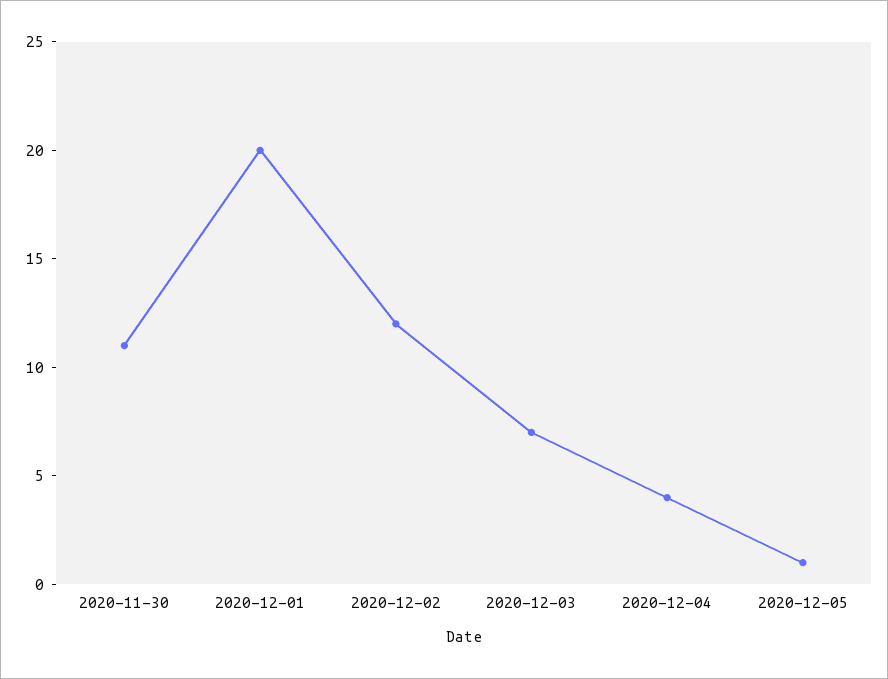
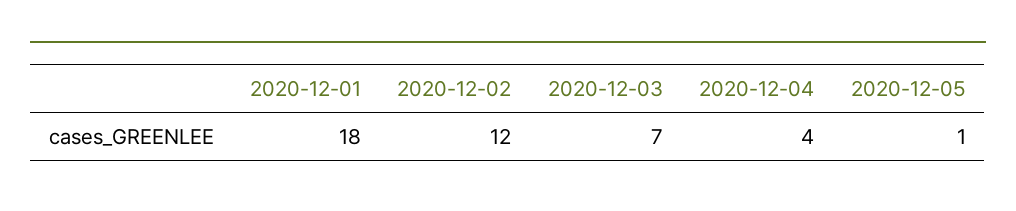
  {
-   "2020-11-30": 11,
-   "2020-12-01": 20,
+   "2020-12-01": 18,
    "2020-12-02": 12,
    "2020-12-03": 7,
    "2020-12-04": 4,
    "2020-12-05": 1
  }

